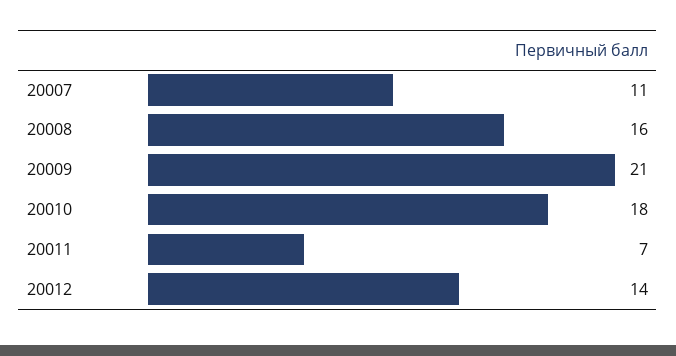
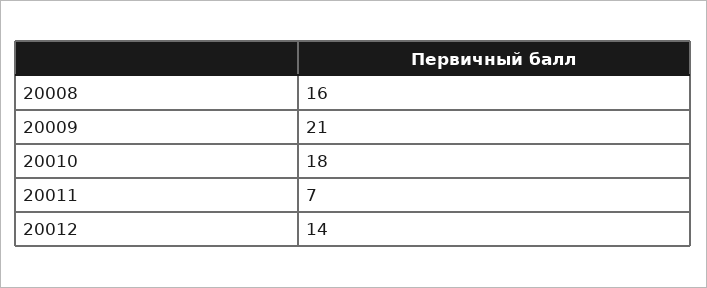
  {
-   "20007": 11,
    "20008": 16,
    "20009": 21,
    "20010": 18,
    "20011": 7,
    "20012": 14
  }

